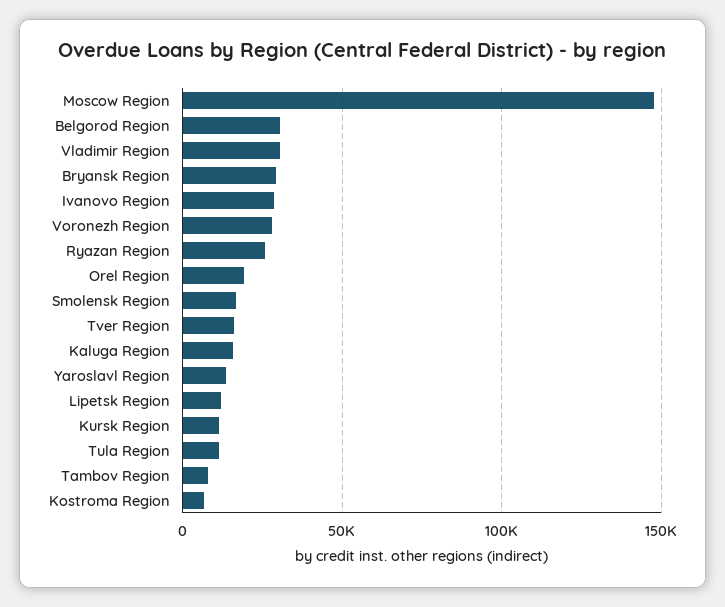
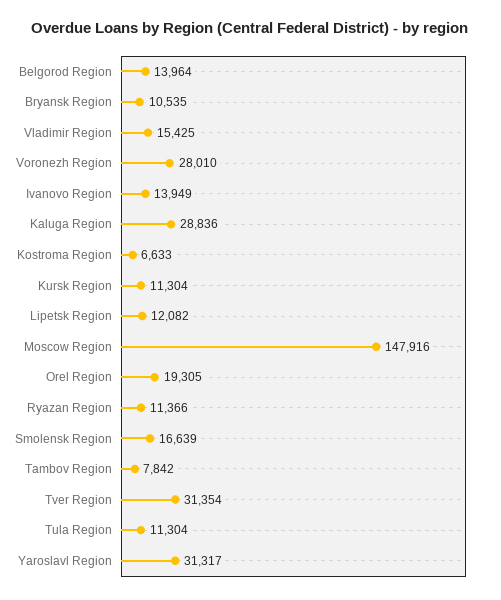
  {
    "Moscow Region": 147916,
-   "Belgorod Region": 30000,
+   "Belgorod Region": 13964,
-   "Vladimir Region": 30000,
+   "Vladimir Region": 15425,
-   "Bryansk Region": 30000,
+   "Bryansk Region": 10535,
-   "Ivanovo Region": 30000,
+   "Ivanovo Region": 13949,
    "Voronezh Region": 28010,
-   "Ryazan Region": 25000,
+   "Ryazan Region": 11366,
    "Orel Region": 19305,
    "Smolensk Region": 16639,
-   "Tver Region": 15000,
+   "Tver Region": 31354,
-   "Kaluga Region": 15000,
+   "Kaluga Region": 28836,
-   "Yaroslavl Region": 15000,
+   "Yaroslavl Region": 31317,
    "Lipetsk Region": 12082,
    "Kursk Region": 11304,
    "Tula Region": 11304,
    "Tambov Region": 7842,
    "Kostroma Region": 6633
  }

